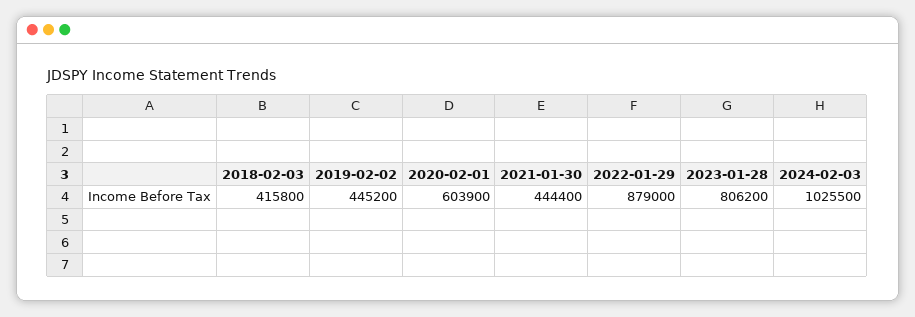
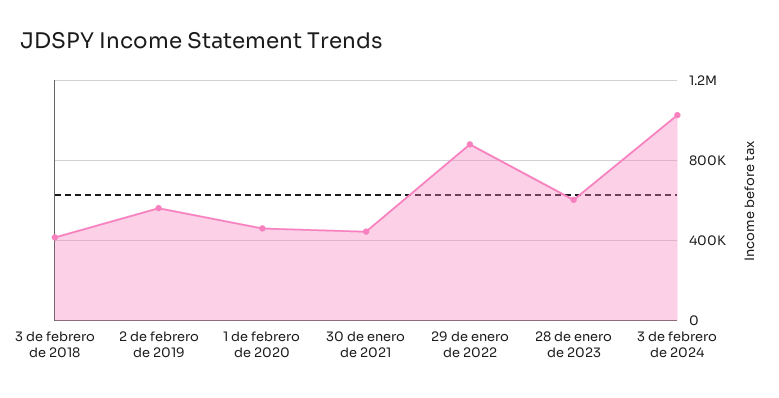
  {
    "2018-02-03": 415800,
-   "2019-02-02": 445200,
+   "2019-02-02": 550000,
-   "2020-02-01": 603900,
+   "2020-02-01": 450000,
    "2021-01-30": 444400,
    "2022-01-29": 879000,
-   "2023-01-28": 806200,
+   "2023-01-28": 600000,
    "2024-02-03": 1025500
  }

